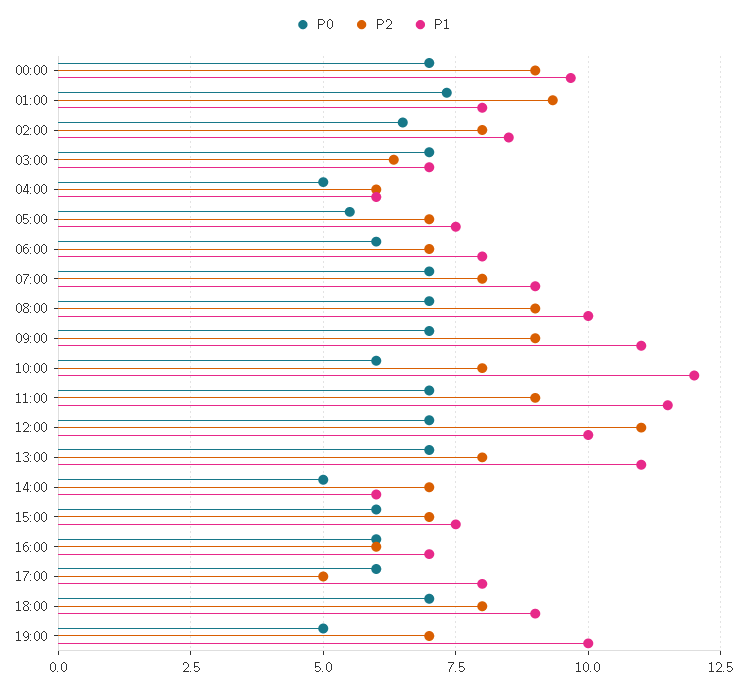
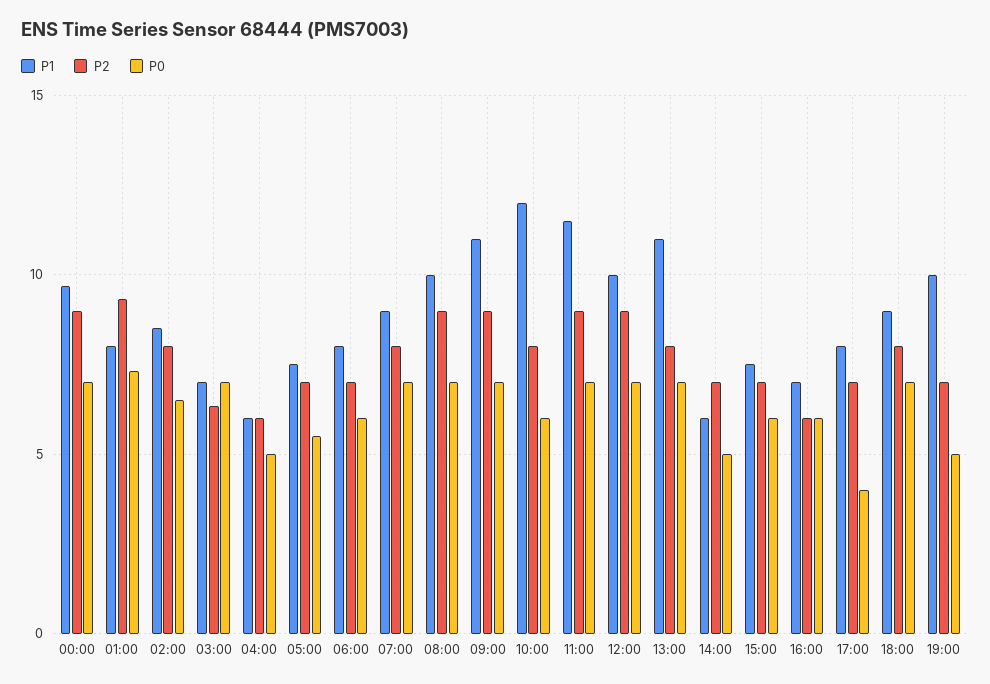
  {
    "P0": {
      "00:00": 7,
      "01:00": 7.25,
      "02:00": 6.5,
      "03:00": 7,
      "04:00": 5,
      "05:00": 5.5,
      "06:00": 6,
      "07:00": 7,
      "08:00": 7,
      "09:00": 7,
      "10:00": 6,
      "11:00": 7,
      "12:00": 7,
      "13:00": 7,
      "14:00": 5,
      "15:00": 6,
      "16:00": 6,
-     "17:00": 6,
+     "17:00": 4,
      "18:00": 7,
      "19:00": 5
    },
    "P2": {
      "00:00": 9,
      "01:00": 9.25,
      "02:00": 8,
      "03:00": 6.25,
      "04:00": 6,
      "05:00": 7,
      "06:00": 7,
      "07:00": 8,
      "08:00": 9,
      "09:00": 9,
      "10:00": 8,
      "11:00": 9,
-     "12:00": 11,
+     "12:00": 9,
      "13:00": 8,
      "14:00": 7,
      "15:00": 7,
      "16:00": 6,
-     "17:00": 5,
+     "17:00": 7,
      "18:00": 8,
      "19:00": 7
    },
    "P1": {
      "00:00": 9.75,
      "01:00": 8,
      "02:00": 8.5,
      "03:00": 7,
      "04:00": 6,
      "05:00": 7.5,
      "06:00": 8,
      "07:00": 9,
      "08:00": 10,
      "09:00": 11,
      "10:00": 12,
      "11:00": 11.5,
      "12:00": 10,
      "13:00": 11,
      "14:00": 6,
      "15:00": 7.5,
      "16:00": 7,
      "17:00": 8,
      "18:00": 9,
      "19:00": 10
    }
  }

